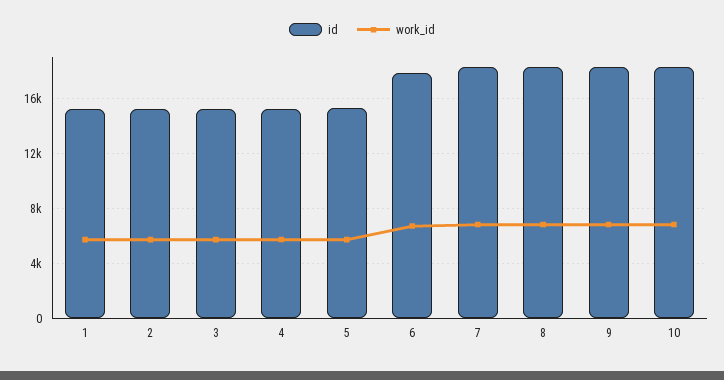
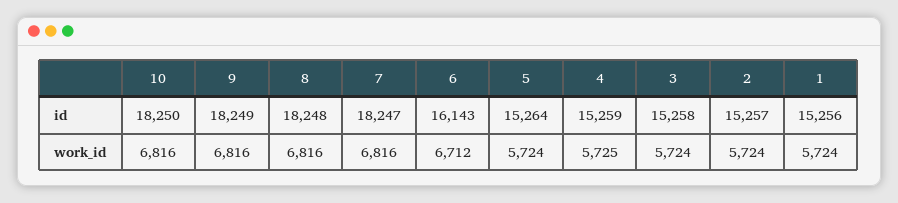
  {
    "id": {
      "1": 15256,
      "2": 15257,
      "3": 15258,
      "4": 15259,
      "5": 15264,
-     "6": 18000,
+     "6": 16143,
      "7": 18247,
      "8": 18248,
      "9": 18249,
      "10": 18250
    },
    "work_id": {
      "1": 5724,
      "2": 5724,
      "3": 5724,
      "4": 5725,
      "5": 5724,
      "6": 6712,
      "7": 6816,
      "8": 6816,
      "9": 6816,
      "10": 6816
    }
  }

